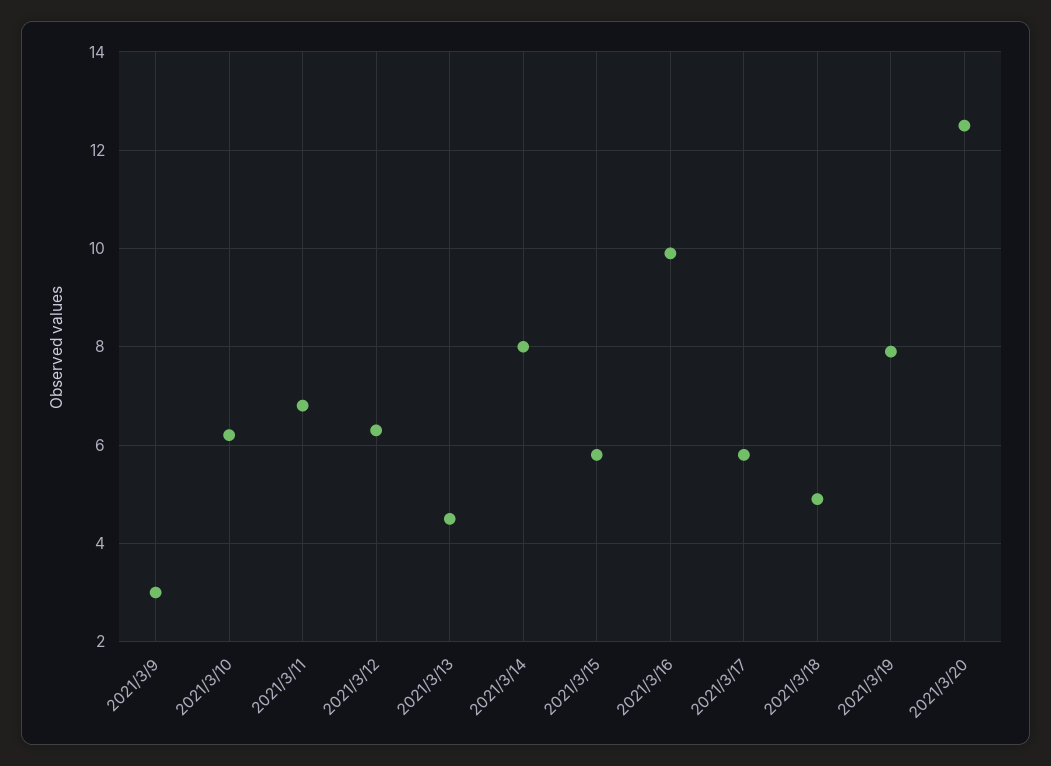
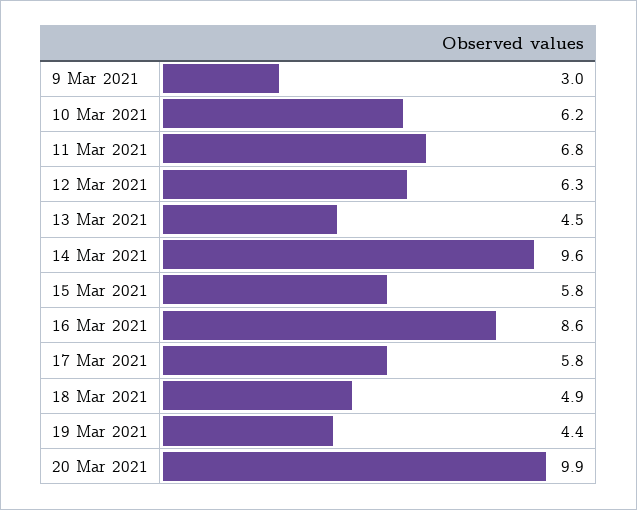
  {
    "2021/3/9": 3,
    "2021/3/10": 6.2,
    "2021/3/11": 6.8,
    "2021/3/12": 6.3,
    "2021/3/13": 4.5,
-   "2021/3/14": 8,
+   "2021/3/14": 9.6,
    "2021/3/15": 5.8,
-   "2021/3/16": 10,
+   "2021/3/16": 8.6,
    "2021/3/17": 5.8,
    "2021/3/18": 4.9,
-   "2021/3/19": 8,
+   "2021/3/19": 4.4,
-   "2021/3/20": 12.5
+   "2021/3/20": 9.9
  }

